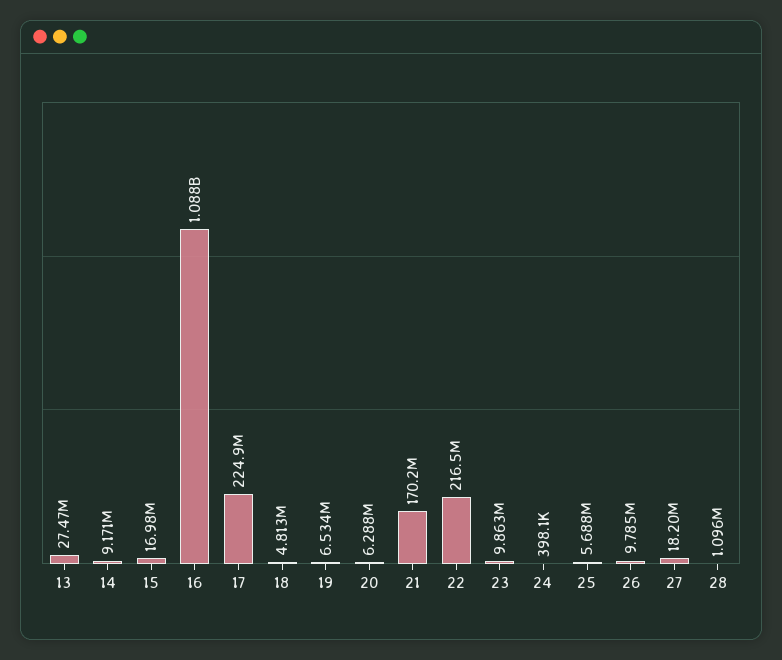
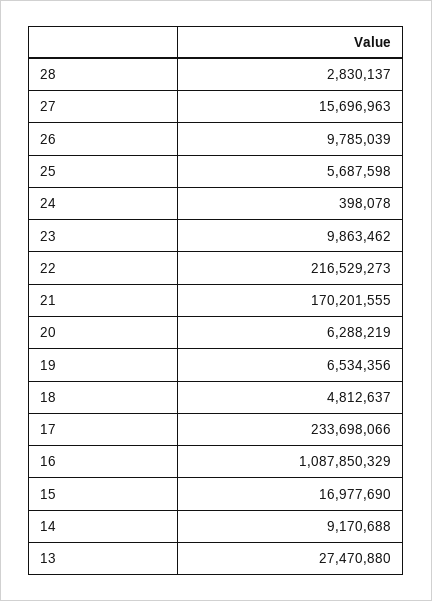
  {
    "13": 27470880,
    "14": 9170688,
    "15": 16977690,
    "16": 1087850329,
-   "17": 224900000,
+   "17": 233698066,
    "18": 4812637,
    "19": 6534356,
    "20": 6288219,
    "21": 170201555,
    "22": 216529273,
    "23": 9863462,
    "24": 398078,
    "25": 5687598,
    "26": 9785039,
-   "27": 18200000,
+   "27": 15696963,
-   "28": 1096000
+   "28": 2830137
  }

